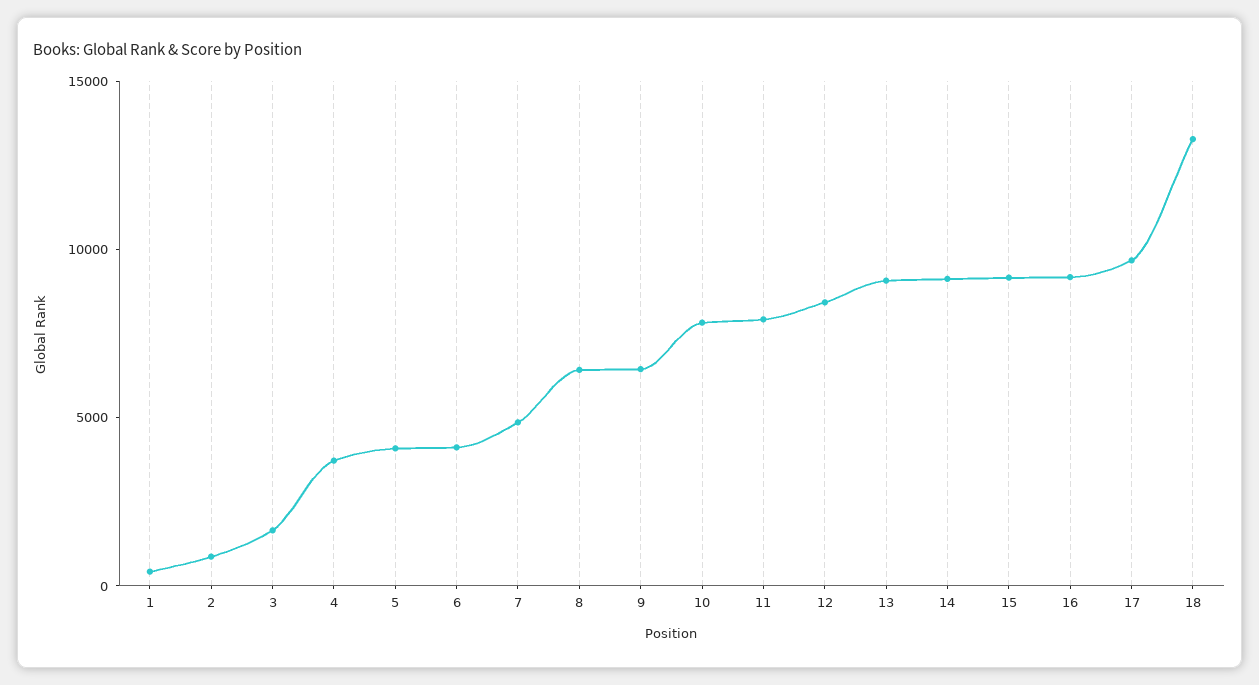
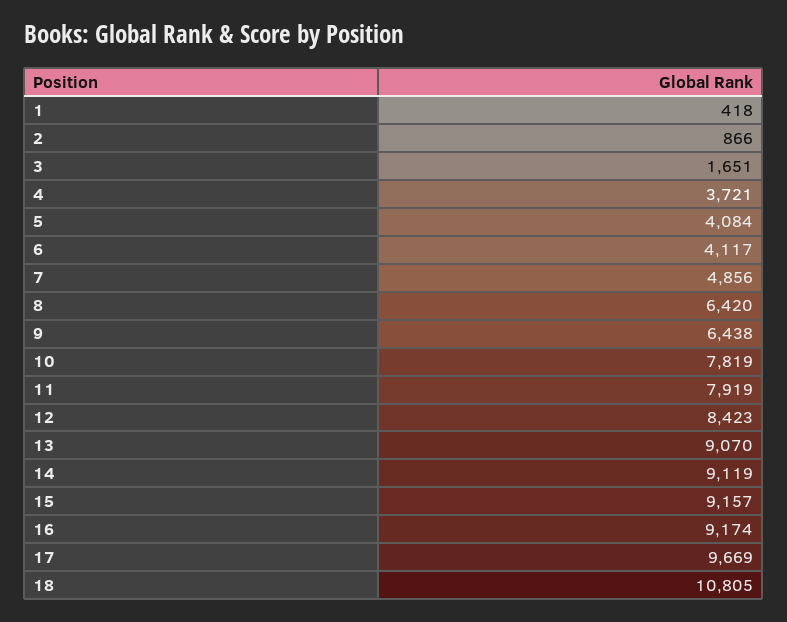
  {
    "1": 418,
    "2": 866,
    "3": 1651,
    "4": 3721,
    "5": 4084,
    "6": 4117,
    "7": 4856,
    "8": 6420,
    "9": 6438,
    "10": 7819,
    "11": 7919,
    "12": 8423,
    "13": 9070,
    "14": 9119,
    "15": 9157,
    "16": 9174,
    "17": 9669,
-   "18": 13000
+   "18": 10805
  }

